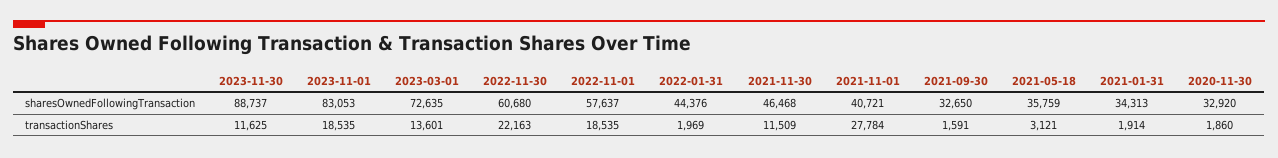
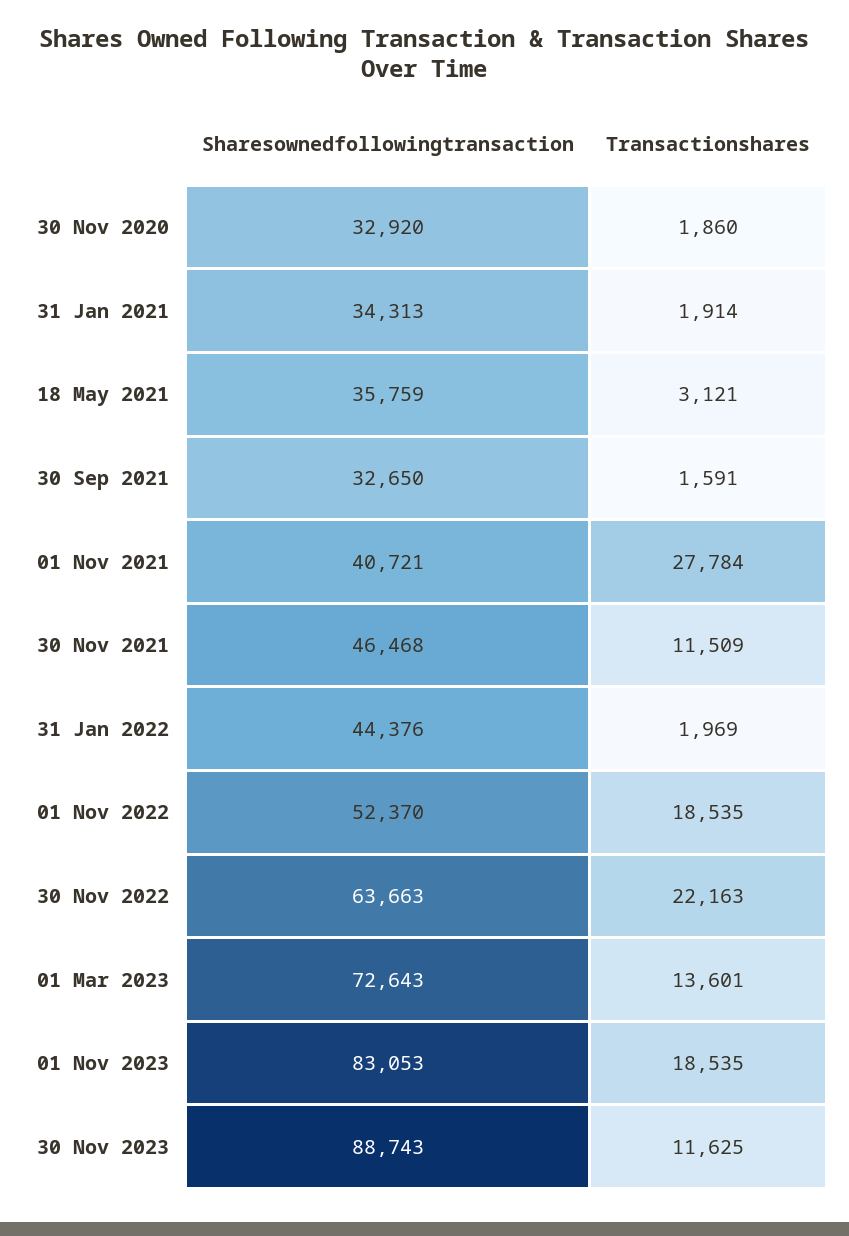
  {
    "2023-11-30": {
-     "sharesOwnedFollowingTransaction": 88737,
+     "sharesOwnedFollowingTransaction": 88743,
      "transactionShares": 11625
    },
    "2023-11-01": {
      "sharesOwnedFollowingTransaction": 83053,
      "transactionShares": 18535
    },
    "2023-03-01": {
-     "sharesOwnedFollowingTransaction": 72635,
+     "sharesOwnedFollowingTransaction": 72643,
      "transactionShares": 13601
    },
    "2022-11-30": {
-     "sharesOwnedFollowingTransaction": 60680,
+     "sharesOwnedFollowingTransaction": 63663,
      "transactionShares": 22163
    },
    "2022-11-01": {
-     "sharesOwnedFollowingTransaction": 57637,
+     "sharesOwnedFollowingTransaction": 52370,
      "transactionShares": 18535
    },
    "2022-01-31": {
      "sharesOwnedFollowingTransaction": 44376,
      "transactionShares": 1969
    },
    "2021-11-30": {
      "sharesOwnedFollowingTransaction": 46468,
      "transactionShares": 11509
    },
    "2021-11-01": {
      "sharesOwnedFollowingTransaction": 40721,
      "transactionShares": 27784
    },
    "2021-09-30": {
      "sharesOwnedFollowingTransaction": 32650,
      "transactionShares": 1591
    },
    "2021-05-18": {
      "sharesOwnedFollowingTransaction": 35759,
      "transactionShares": 3121
    },
    "2021-01-31": {
      "sharesOwnedFollowingTransaction": 34313,
      "transactionShares": 1914
    },
    "2020-11-30": {
      "sharesOwnedFollowingTransaction": 32920,
      "transactionShares": 1860
    }
  }

